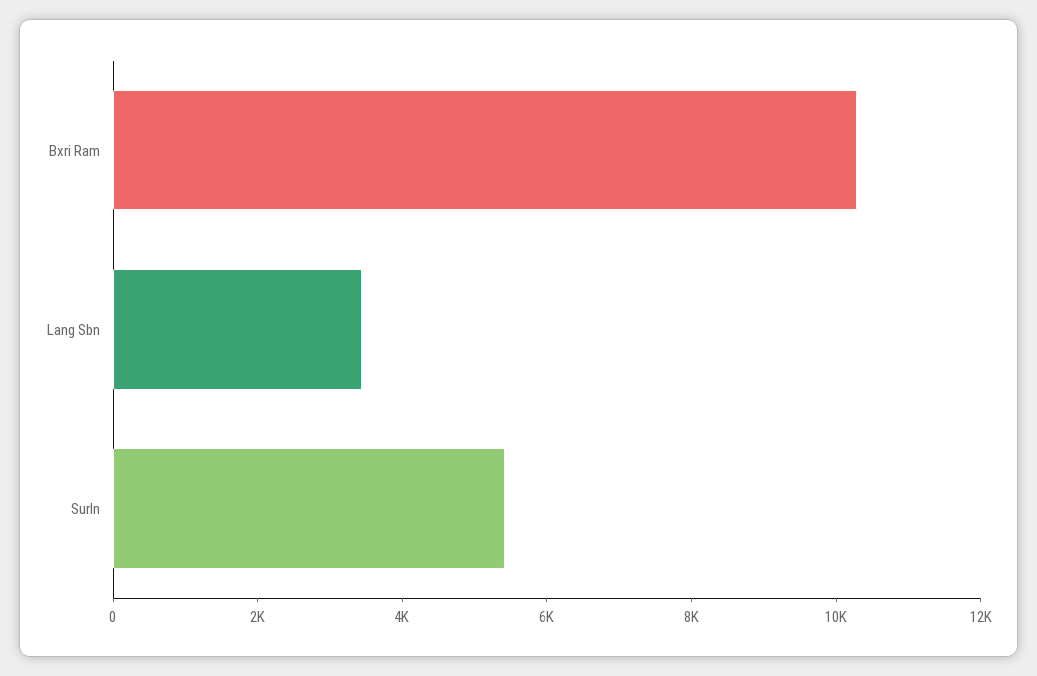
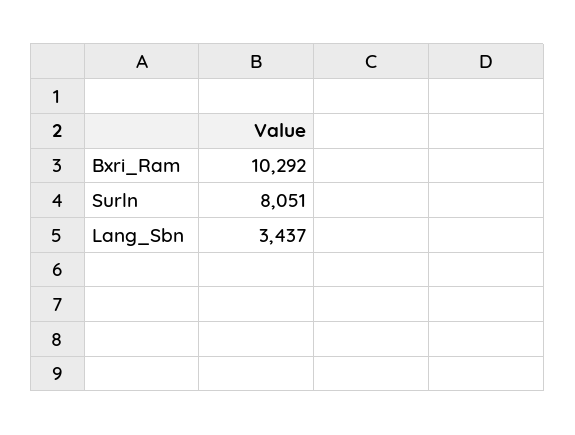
  {
    "Bxri Ram": 10292,
    "Lang Sbn": 3437,
-   "Surln": 5500
+   "Surln": 8051
  }

